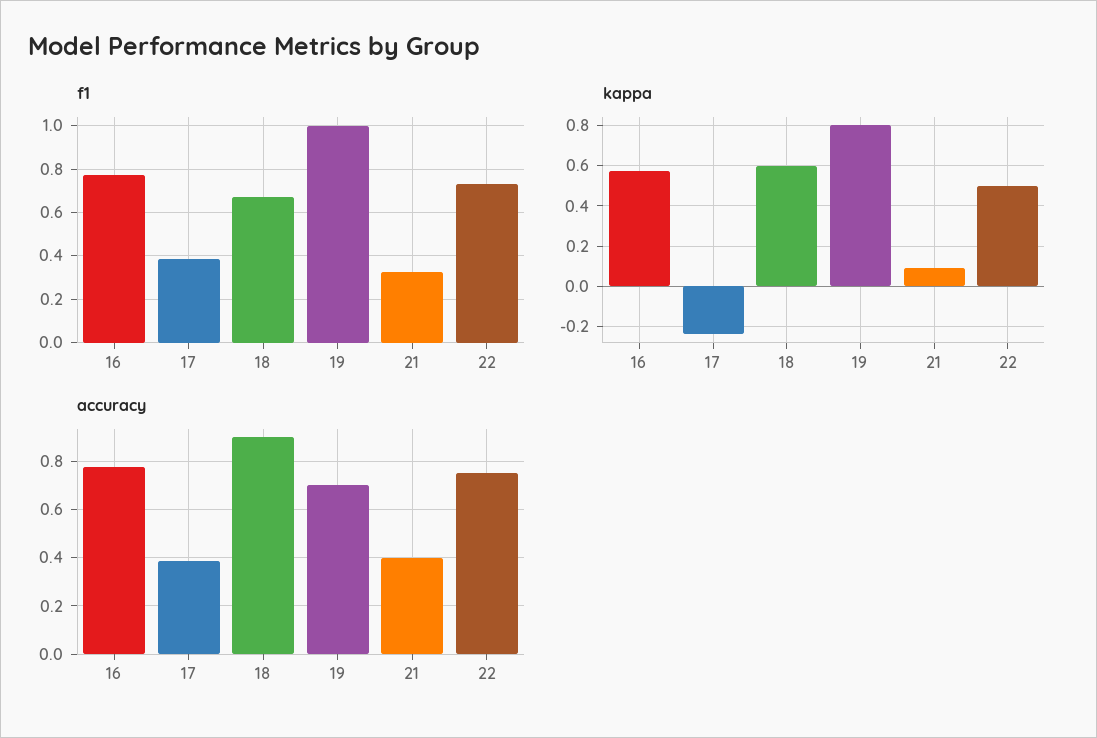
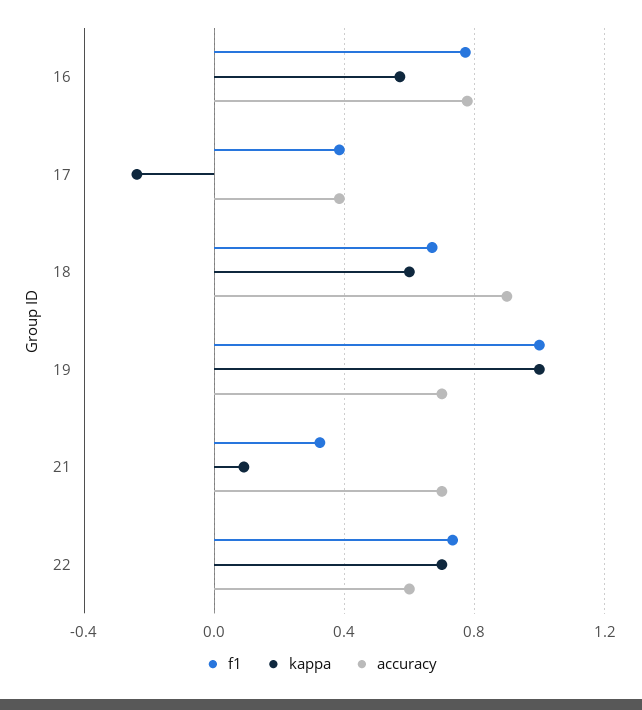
  {
    "f1": {
      "16": 0.75,
      "17": 0.4,
      "18": 0.65,
      "19": 1,
      "21": 0.35,
      "22": 0.75
    },
    "kappa": {
      "16": 0.55,
      "17": -0.25,
      "18": 0.6,
-     "19": 0.8,
+     "19": 1,
      "21": 0.1,
-     "22": 0.5
+     "22": 0.7
    },
    "accuracy": {
      "16": 0.775,
      "17": 0.375,
      "18": 0.9,
      "19": 0.7,
-     "21": 0.4,
+     "21": 0.7,
-     "22": 0.75
+     "22": 0.6
    }
  }

